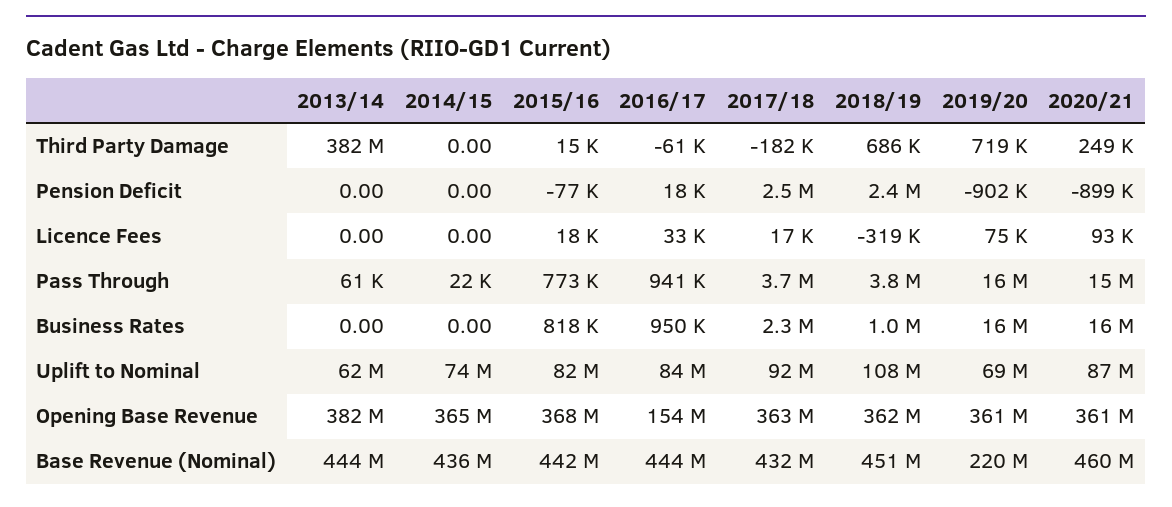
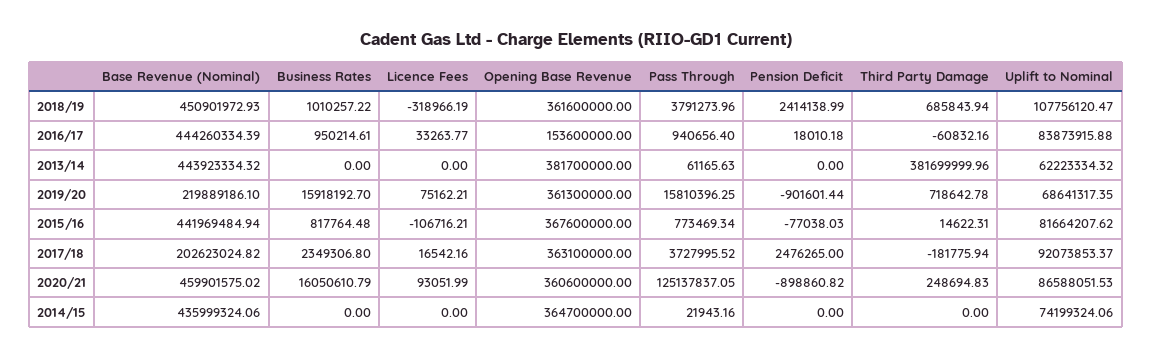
  {
    "2013/14": {
      "Third Party Damage": 381699999.96,
      "Pension Deficit": 0,
      "Licence Fees": 0,
      "Pass Through": 61165.63,
      "Business Rates": 0,
      "Uplift to Nominal": 62223334.32,
      "Opening Base Revenue": 381700000,
      "Base Revenue (Nominal)": 443923334.32
    },
    "2014/15": {
      "Third Party Damage": 0,
      "Pension Deficit": 0,
      "Licence Fees": 0,
      "Pass Through": 21943.16,
      "Business Rates": 0,
      "Uplift to Nominal": 74199324.06,
      "Opening Base Revenue": 364700000,
      "Base Revenue (Nominal)": 435999324.06
    },
    "2015/16": {
      "Third Party Damage": 14622.31,
      "Pension Deficit": -77038.03,
-     "Licence Fees": 18000,
+     "Licence Fees": -106716.21,
      "Pass Through": 773469.34,
      "Business Rates": 817764.48,
      "Uplift to Nominal": 81664207.62,
      "Opening Base Revenue": 367600000,
      "Base Revenue (Nominal)": 441969484.94
    },
    "2016/17": {
      "Third Party Damage": -60832.16,
      "Pension Deficit": 18010.18,
      "Licence Fees": 33263.77,
      "Pass Through": 940656.4,
      "Business Rates": 950214.61,
      "Uplift to Nominal": 83873915.88,
      "Opening Base Revenue": 153600000,
      "Base Revenue (Nominal)": 444260334.39
    },
    "2017/18": {
      "Third Party Damage": -181775.94,
      "Pension Deficit": 2476265,
      "Licence Fees": 16542.16,
      "Pass Through": 3727995.52,
      "Business Rates": 2349306.8,
      "Uplift to Nominal": 92073853.37,
      "Opening Base Revenue": 363100000,
-     "Base Revenue (Nominal)": 432000000
+     "Base Revenue (Nominal)": 202623024.82
    },
    "2018/19": {
      "Third Party Damage": 685843.94,
      "Pension Deficit": 2414138.99,
      "Licence Fees": -318966.19,
      "Pass Through": 3791273.96,
      "Business Rates": 1010257.22,
      "Uplift to Nominal": 107756120.47,
      "Opening Base Revenue": 361600000,
      "Base Revenue (Nominal)": 450901972.93
    },
    "2019/20": {
      "Third Party Damage": 718642.78,
      "Pension Deficit": -901601.44,
      "Licence Fees": 75162.21,
      "Pass Through": 15810396.25,
      "Business Rates": 15918192.7,
      "Uplift to Nominal": 68641317.35,
      "Opening Base Revenue": 361300000,
      "Base Revenue (Nominal)": 219889186.1
    },
    "2020/21": {
      "Third Party Damage": 248694.83,
      "Pension Deficit": -898860.82,
      "Licence Fees": 93051.99,
-     "Pass Through": 15000000,
+     "Pass Through": 125137837.05,
      "Business Rates": 16050610.79,
      "Uplift to Nominal": 86588051.53,
      "Opening Base Revenue": 360600000,
      "Base Revenue (Nominal)": 459901575.02
    }
  }

